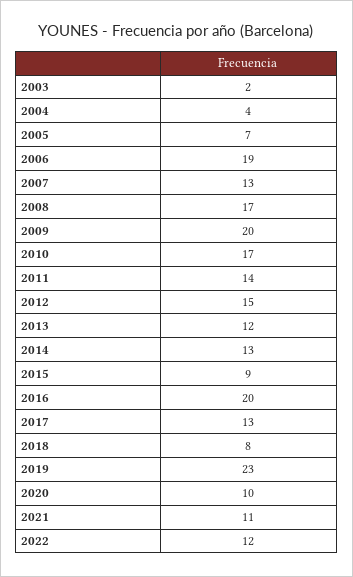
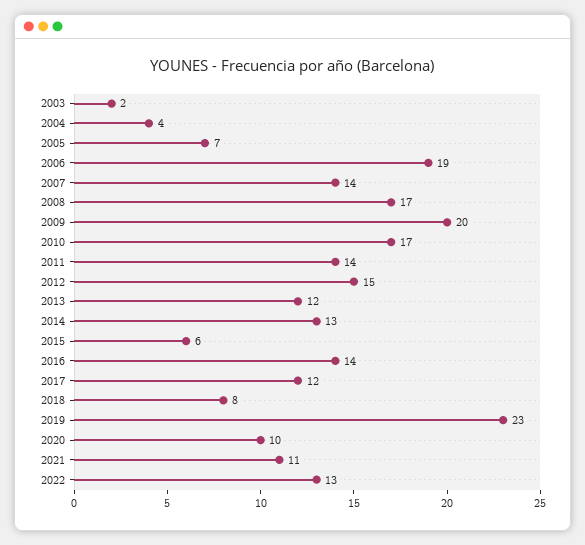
  {
    "2003": 2,
    "2004": 4,
    "2005": 7,
    "2006": 19,
-   "2007": 13,
+   "2007": 14,
    "2008": 17,
    "2009": 20,
    "2010": 17,
    "2011": 14,
    "2012": 15,
    "2013": 12,
    "2014": 13,
-   "2015": 9,
+   "2015": 6,
-   "2016": 20,
+   "2016": 14,
-   "2017": 13,
+   "2017": 12,
    "2018": 8,
    "2019": 23,
    "2020": 10,
    "2021": 11,
-   "2022": 12
+   "2022": 13
  }

